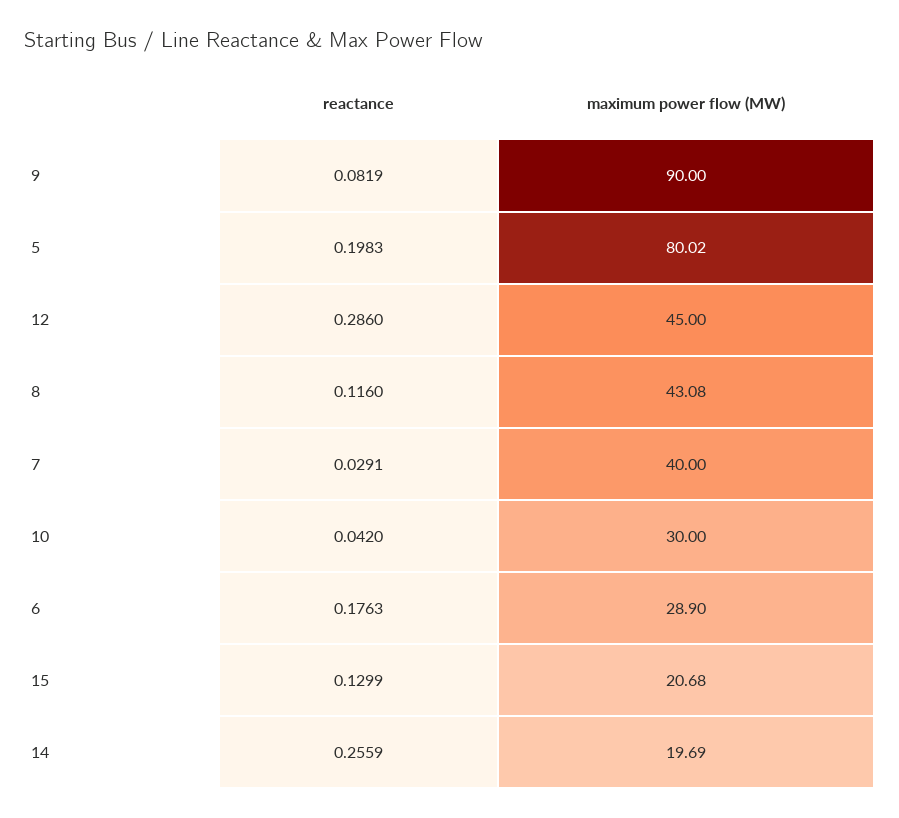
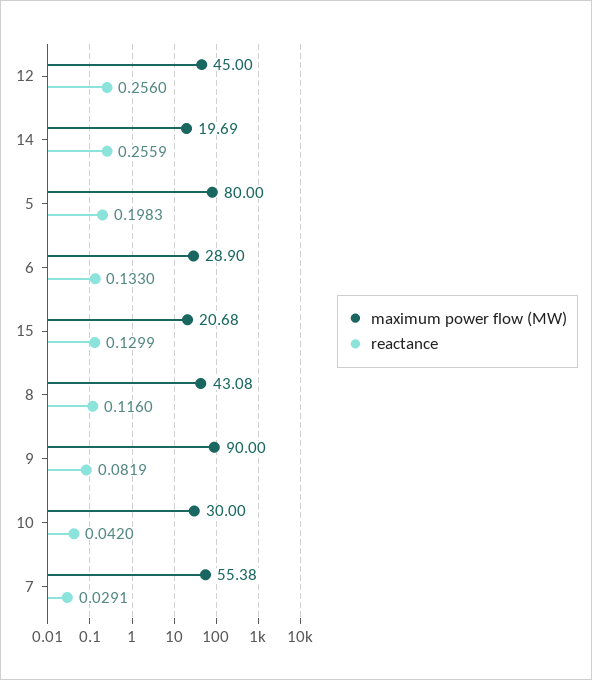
  {
    "reactance": {
      "9": 0.0819,
      "5": 0.1983,
-     "12": 0.286,
+     "12": 0.256,
      "8": 0.116,
      "7": 0.0291,
      "10": 0.042,
-     "6": 0.1763,
+     "6": 0.133,
      "15": 0.1299,
      "14": 0.2559
    },
    "maximum power flow (MW)": {
      "9": 90,
-     "5": 80.02,
+     "5": 80,
      "12": 45,
      "8": 43.08,
-     "7": 40,
+     "7": 55.38,
      "10": 30,
      "6": 28.9,
      "15": 20.68,
      "14": 19.69
    }
  }

